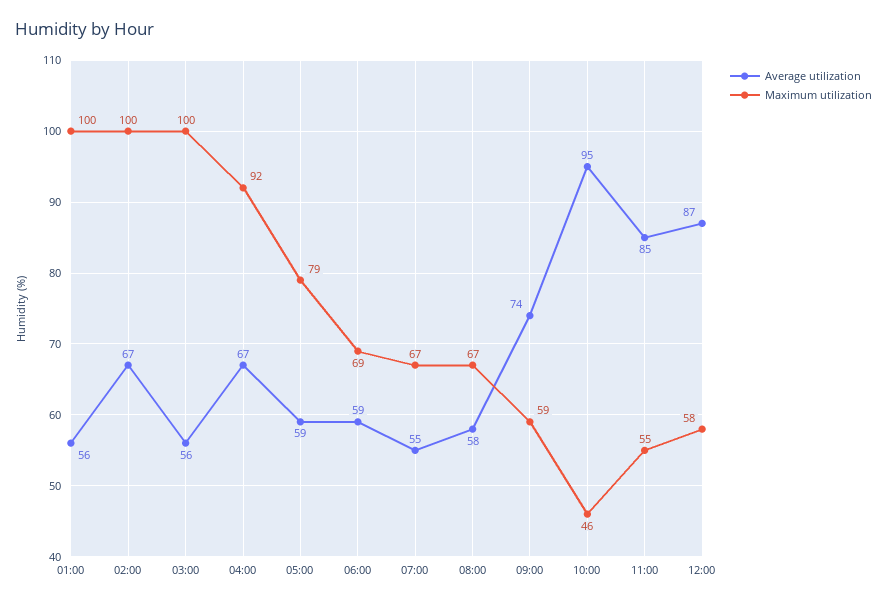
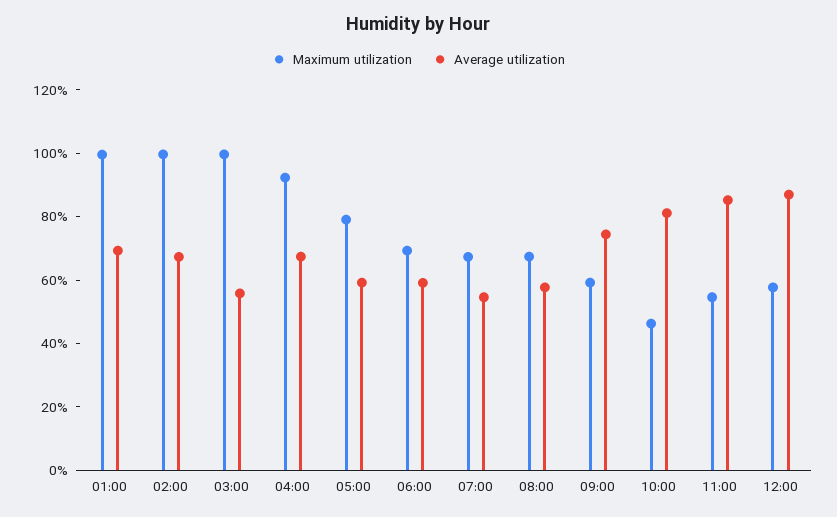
  {
    "Average utilization": {
-     "01:00": 56,
+     "01:00": 70,
      "02:00": 67,
      "03:00": 56,
      "04:00": 67,
      "05:00": 59,
      "06:00": 59,
      "07:00": 55,
      "08:00": 58,
      "09:00": 74,
-     "10:00": 95,
+     "10:00": 80,
      "11:00": 85,
      "12:00": 87
    },
    "Maximum utilization": {
      "01:00": 100,
      "02:00": 100,
      "03:00": 100,
      "04:00": 92,
      "05:00": 79,
      "06:00": 69,
      "07:00": 67,
      "08:00": 67,
      "09:00": 59,
      "10:00": 46,
      "11:00": 55,
      "12:00": 58
    }
  }

